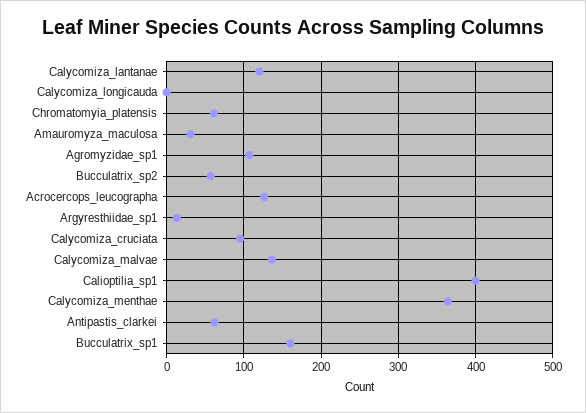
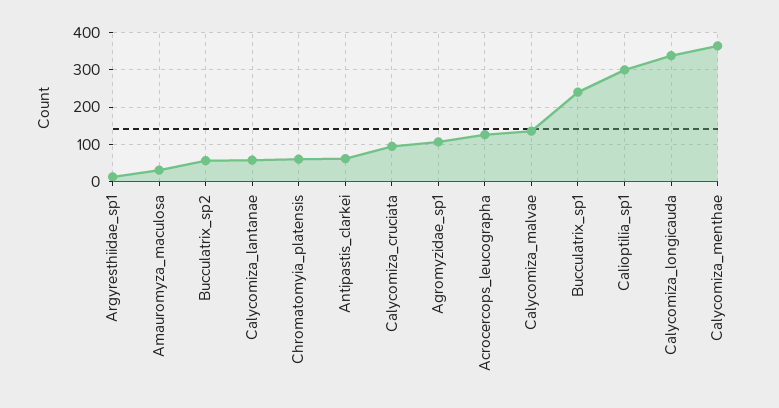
  {
-   "Calycomiza_lantanae": 120,
+   "Calycomiza_lantanae": 60,
-   "Calycomiza_longicauda": 0,
+   "Calycomiza_longicauda": 340,
    "Chromatomyia_platensis": 60,
    "Amauromyza_maculosa": 30,
    "Agromyzidae_sp1": 110,
    "Bucculatrix_sp2": 60,
    "Acrocercops_leucographa": 130,
    "Argyresthiidae_sp1": 10,
    "Calycomiza_cruciata": 100,
    "Calycomiza_malvae": 140,
-   "Calioptilia_sp1": 400,
+   "Calioptilia_sp1": 300,
    "Calycomiza_menthae": 360,
    "Antipastis_clarkei": 60,
-   "Bucculatrix_sp1": 160
+   "Bucculatrix_sp1": 240
  }

